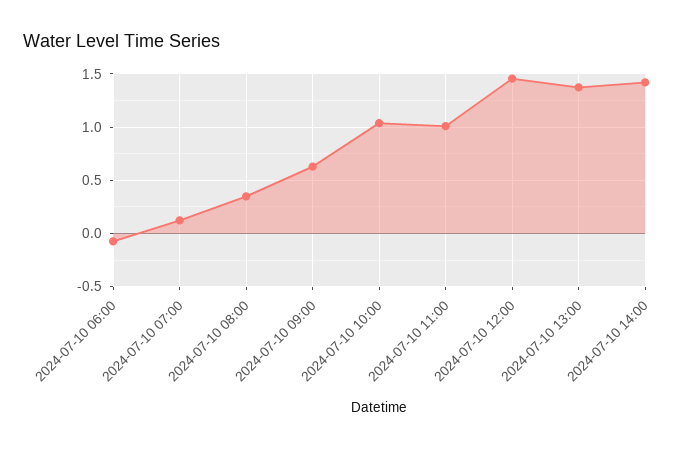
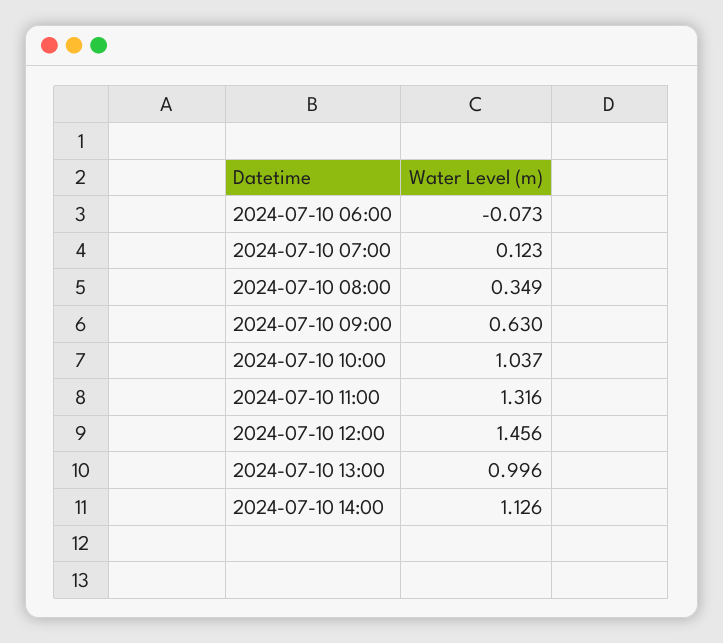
  {
    "2024-07-10 06:00": -0.073,
    "2024-07-10 07:00": 0.123,
    "2024-07-10 08:00": 0.349,
    "2024-07-10 09:00": 0.63,
    "2024-07-10 10:00": 1.037,
-   "2024-07-10 11:00": 1,
+   "2024-07-10 11:00": 1.316,
    "2024-07-10 12:00": 1.456,
-   "2024-07-10 13:00": 1.4,
+   "2024-07-10 13:00": 0.996,
-   "2024-07-10 14:00": 1.4
+   "2024-07-10 14:00": 1.126
  }

